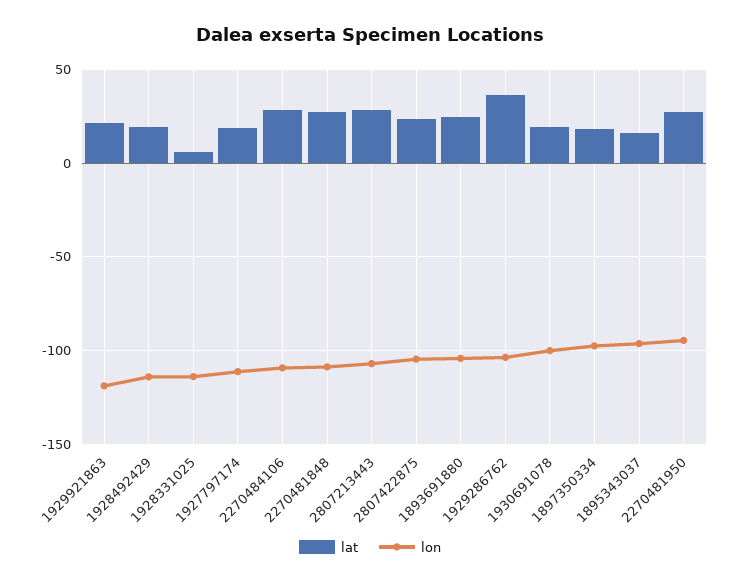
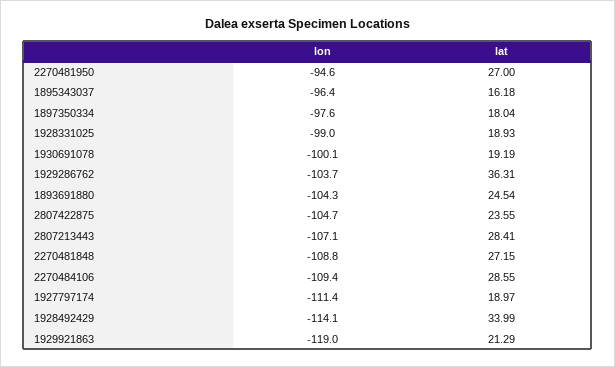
  {
    "lat": {
      "1929921863": 21.29,
-     "1928492429": 20,
+     "1928492429": 33.99,
-     "1928331025": 5,
+     "1928331025": 18.93,
      "1927797174": 18.97,
      "2270484106": 28.55,
      "2270481848": 27.15,
      "2807213443": 28.41,
      "2807422875": 23.55,
      "1893691880": 24.54,
      "1929286762": 36.31,
      "1930691078": 19.19,
      "1897350334": 18.04,
      "1895343037": 16.18,
      "2270481950": 27
    },
    "lon": {
      "1929921863": -119,
      "1928492429": -114.1,
-     "1928331025": -115,
+     "1928331025": -99,
      "1927797174": -111.4,
      "2270484106": -109.4,
      "2270481848": -108.8,
      "2807213443": -107.1,
      "2807422875": -104.7,
      "1893691880": -104.3,
      "1929286762": -103.7,
      "1930691078": -100.1,
      "1897350334": -97.6,
      "1895343037": -96.4,
      "2270481950": -94.6
    }
  }

